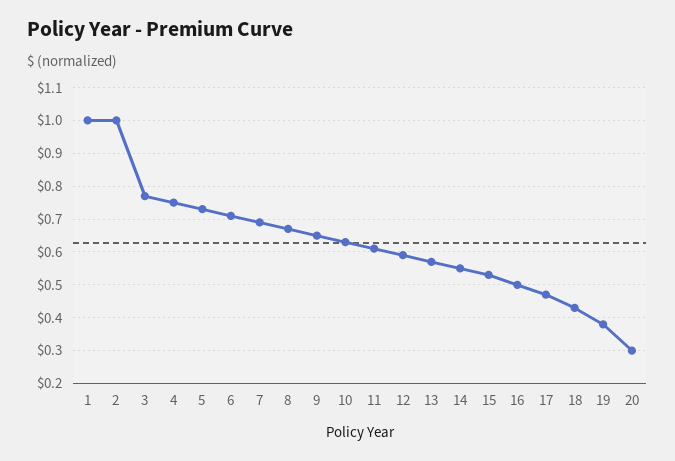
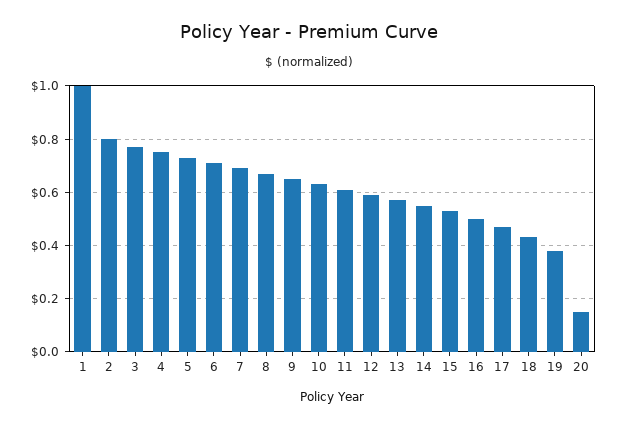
  {
    "1": 1,
-   "2": 1,
+   "2": 0.8,
    "3": 0.75,
    "4": 0.75,
    "5": 0.75,
    "6": 0.7,
    "7": 0.7,
    "8": 0.65,
    "9": 0.65,
    "10": 0.65,
    "11": 0.6,
    "12": 0.6,
    "13": 0.55,
    "14": 0.55,
    "15": 0.55,
    "16": 0.5,
    "17": 0.45,
    "18": 0.45,
    "19": 0.4,
-   "20": 0.3
+   "20": 0.15
  }

